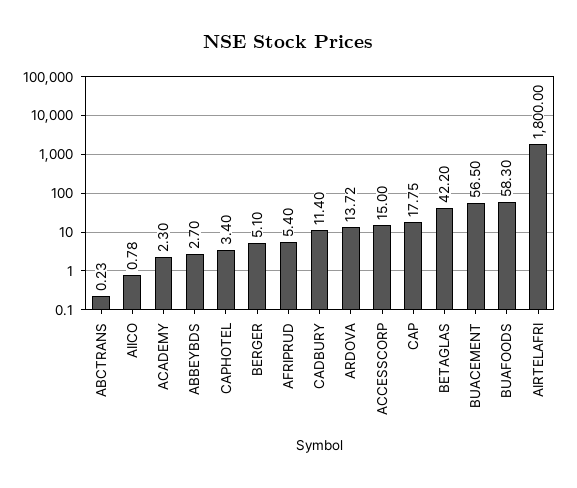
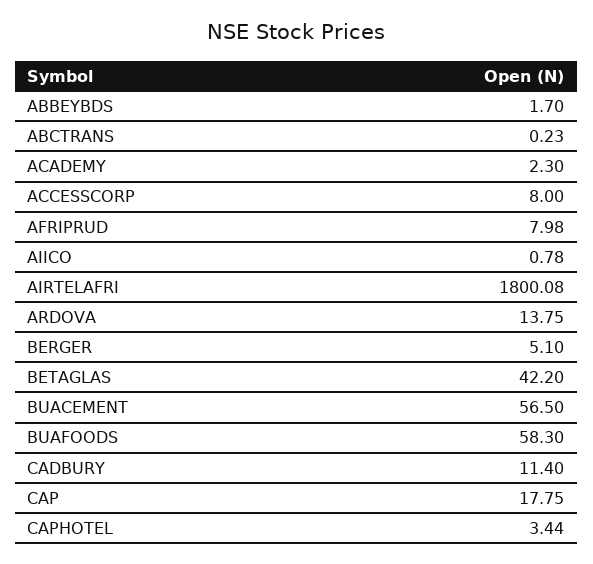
  {
    "ABCTRANS": 0.23,
    "AIICO": 0.78,
    "ACADEMY": 2.3,
-   "ABBEYBDS": 2.7,
+   "ABBEYBDS": 1.7,
-   "CAPHOTEL": 3.4,
+   "CAPHOTEL": 3.44,
    "BERGER": 5.1,
-   "AFRIPRUD": 5.4,
+   "AFRIPRUD": 7.98,
    "CADBURY": 11.4,
-   "ARDOVA": 13.72,
+   "ARDOVA": 13.75,
-   "ACCESSCORP": 15,
+   "ACCESSCORP": 8,
    "CAP": 17.75,
    "BETAGLAS": 42.2,
    "BUACEMENT": 56.5,
    "BUAFOODS": 58.3,
-   "AIRTELAFRI": 1800
+   "AIRTELAFRI": 1800.08
  }

